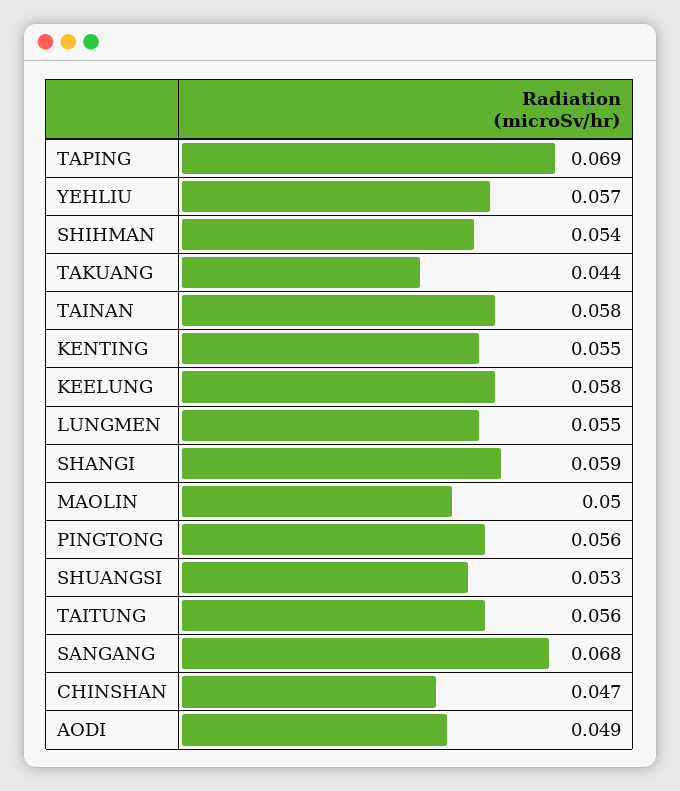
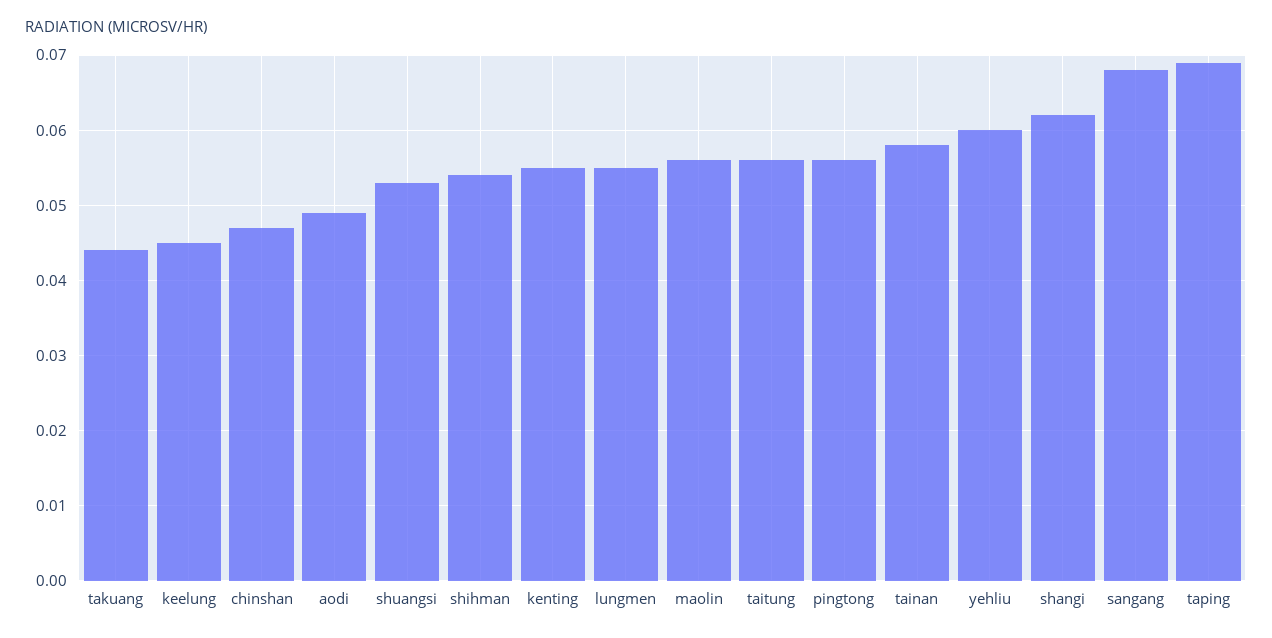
  {
    "TAPING": 0.069,
-   "YEHLIU": 0.057,
+   "YEHLIU": 0.06,
    "SHIHMAN": 0.054,
    "TAKUANG": 0.044,
    "TAINAN": 0.058,
    "KENTING": 0.055,
-   "KEELUNG": 0.058,
+   "KEELUNG": 0.045,
    "LUNGMEN": 0.055,
-   "SHANGI": 0.059,
+   "SHANGI": 0.062,
-   "MAOLIN": 0.05,
+   "MAOLIN": 0.056,
    "PINGTONG": 0.056,
    "SHUANGSI": 0.053,
    "TAITUNG": 0.056,
    "SANGANG": 0.068,
    "CHINSHAN": 0.047,
    "AODI": 0.049
  }

